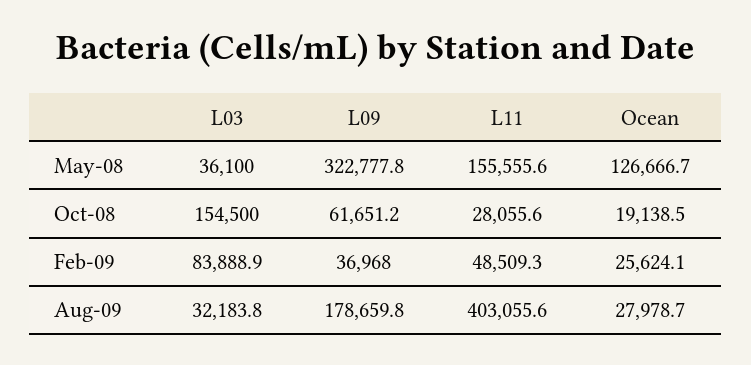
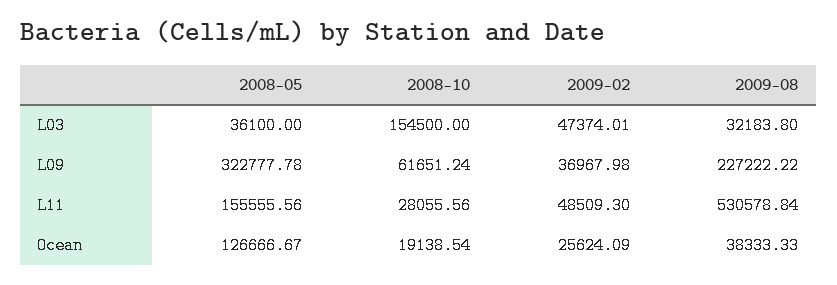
  {
    "L03": {
      "May-08": 36100,
      "Oct-08": 154500,
-     "Feb-09": 83888.9,
+     "Feb-09": 47374.01,
      "Aug-09": 32183.8
    },
    "L09": {
      "May-08": 322777.78,
      "Oct-08": 61651.24,
      "Feb-09": 36967.98,
-     "Aug-09": 178659.8
+     "Aug-09": 227222.22
    },
    "L11": {
      "May-08": 155555.56,
      "Oct-08": 28055.56,
      "Feb-09": 48509.3,
-     "Aug-09": 403055.6
+     "Aug-09": 530578.84
    },
    "Ocean": {
      "May-08": 126666.67,
      "Oct-08": 19138.54,
      "Feb-09": 25624.09,
-     "Aug-09": 27978.7
+     "Aug-09": 38333.33
    }
  }

